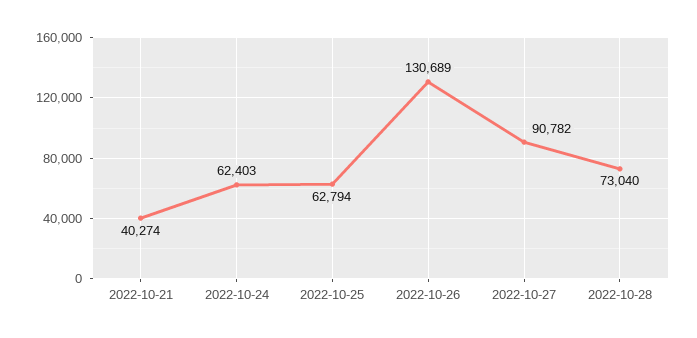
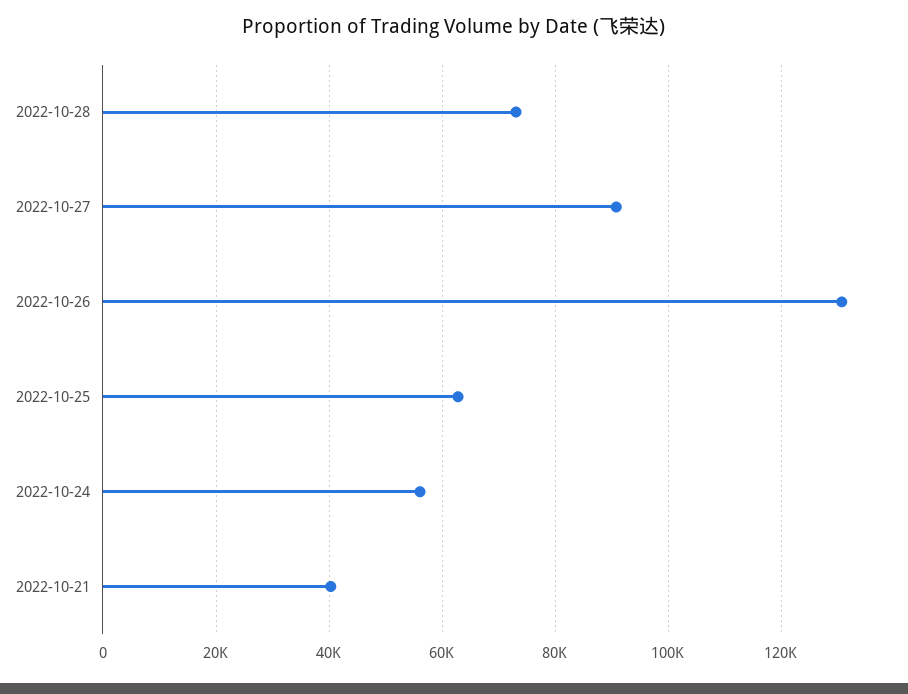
  {
    "2022-10-21": 40274,
-   "2022-10-24": 62403,
+   "2022-10-24": 56000,
    "2022-10-25": 62794,
    "2022-10-26": 130689,
    "2022-10-27": 90782,
    "2022-10-28": 73040
  }

